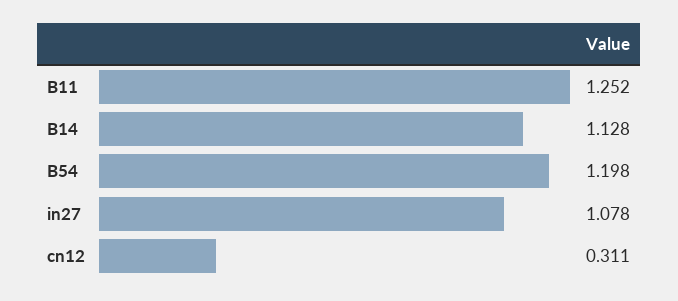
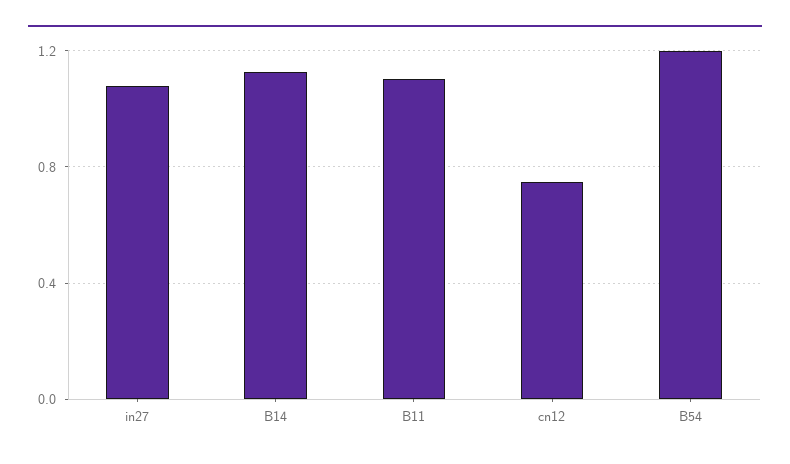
  {
-   "B11": 1.252,
+   "B11": 1.1,
    "B14": 1.128,
    "B54": 1.198,
    "in27": 1.078,
-   "cn12": 0.311
+   "cn12": 0.75
  }

